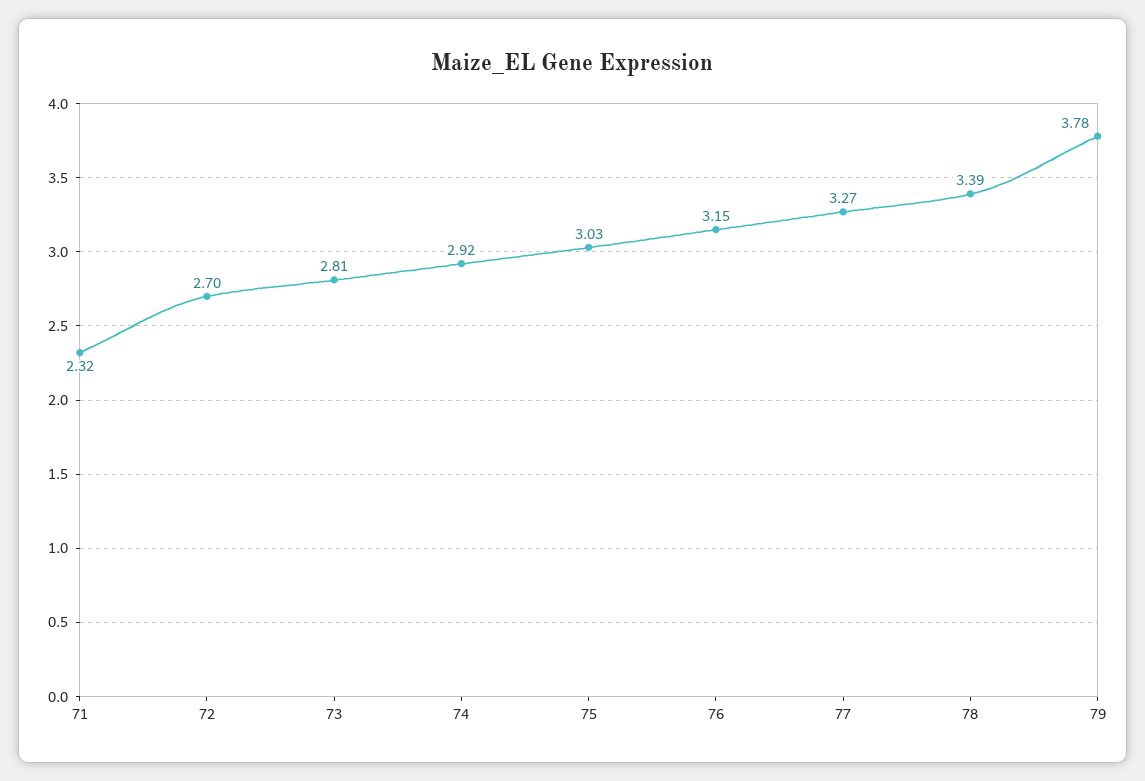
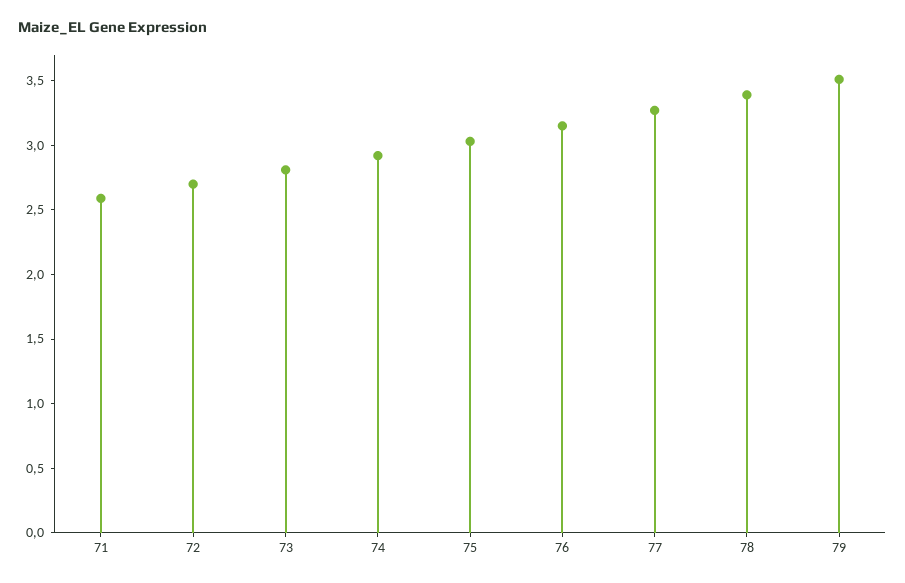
  {
-   "71": 2.32,
+   "71": 2.6,
    "72": 2.7,
    "73": 2.81,
    "74": 2.92,
    "75": 3.03,
    "76": 3.15,
    "77": 3.27,
    "78": 3.39,
-   "79": 3.78
+   "79": 3.5
  }

